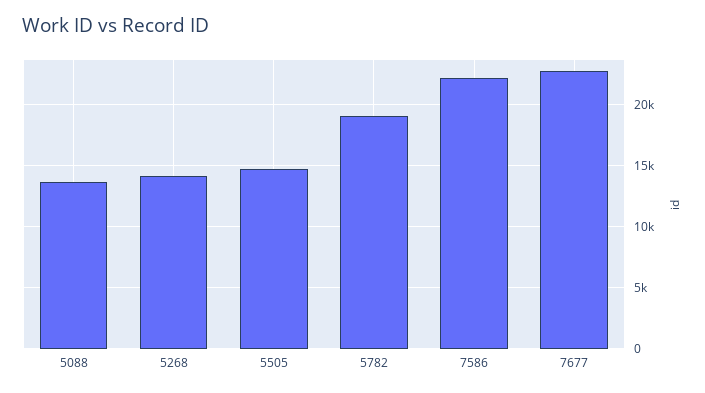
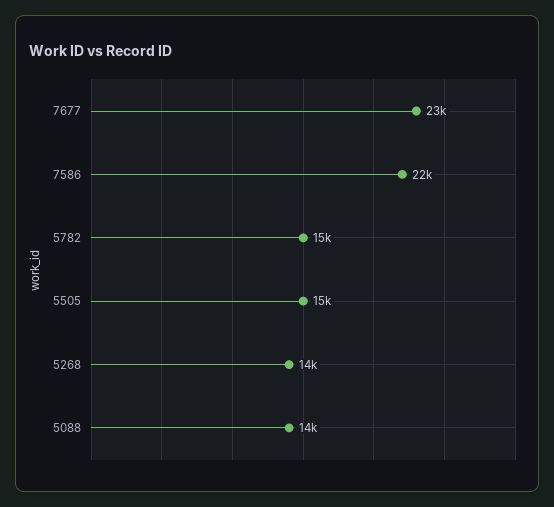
  {
    "5088": 14000,
    "5268": 14000,
    "5505": 15000,
-   "5782": 19000,
+   "5782": 15000,
    "7586": 22000,
    "7677": 23000
  }

